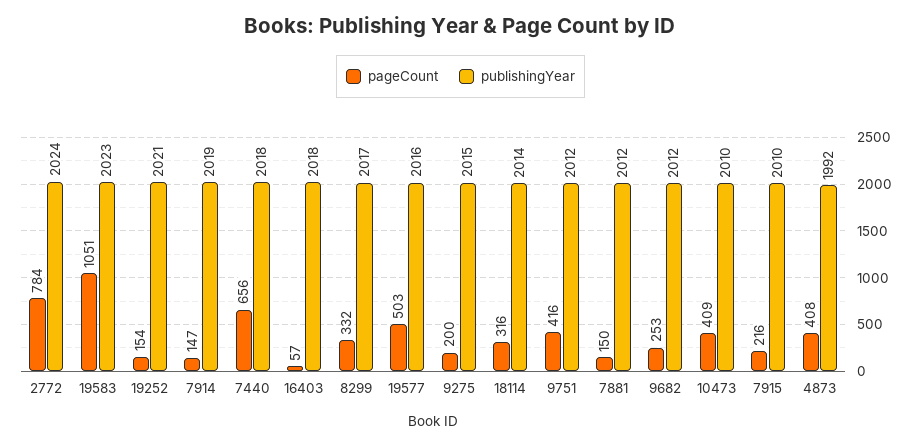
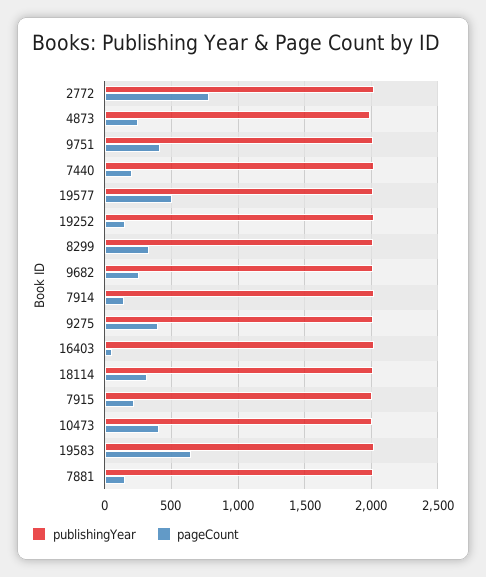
  {
    "pageCount": {
      "2772": 784,
-     "19583": 1051,
+     "19583": 650,
      "19252": 154,
      "7914": 147,
-     "7440": 656,
+     "7440": 200,
      "16403": 57,
      "8299": 332,
      "19577": 503,
-     "9275": 200,
+     "9275": 400,
      "18114": 316,
      "9751": 416,
      "7881": 150,
      "9682": 253,
      "10473": 409,
      "7915": 216,
-     "4873": 408
+     "4873": 250
    },
    "publishingYear": {
      "2772": 2024,
      "19583": 2023,
      "19252": 2021,
      "7914": 2019,
      "7440": 2018,
      "16403": 2018,
      "8299": 2017,
      "19577": 2016,
      "9275": 2015,
      "18114": 2014,
      "9751": 2012,
      "7881": 2012,
      "9682": 2012,
      "10473": 2010,
      "7915": 2010,
      "4873": 1992
    }
  }

